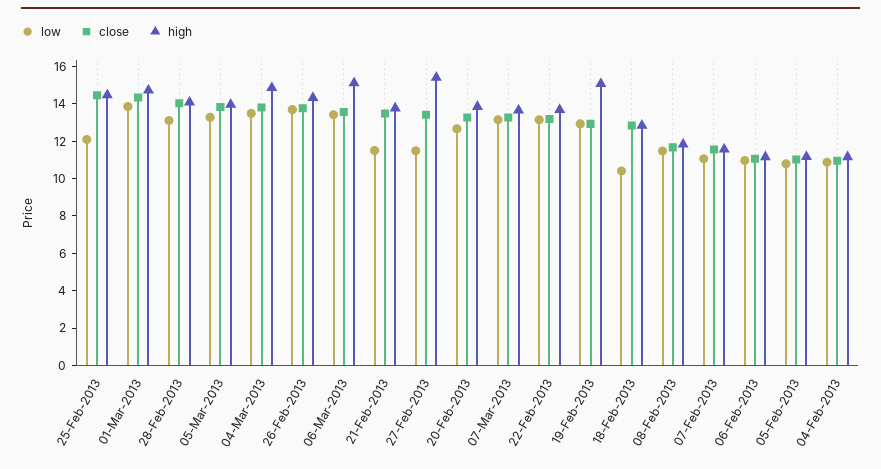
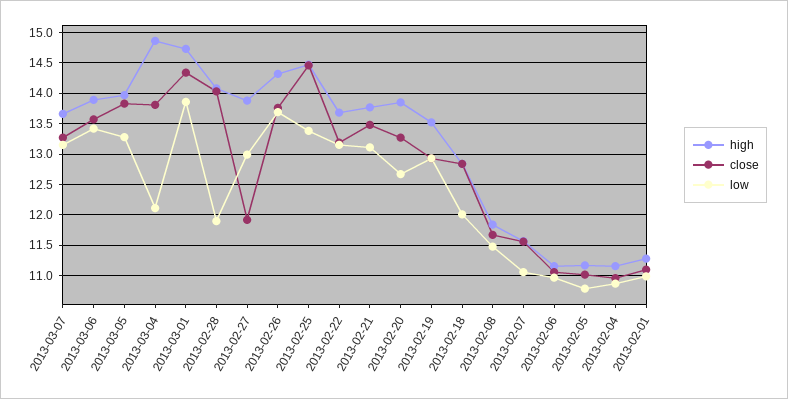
  {
    "low": {
-     "25-Feb-2013": 12,
+     "25-Feb-2013": 13.4,
      "01-Mar-2013": 13.9,
-     "28-Feb-2013": 13,
+     "28-Feb-2013": 11.9,
      "05-Mar-2013": 13.3,
-     "04-Mar-2013": 13.5,
+     "04-Mar-2013": 12.1,
      "26-Feb-2013": 13.7,
      "06-Mar-2013": 13.4,
-     "21-Feb-2013": 11.5,
+     "21-Feb-2013": 13.1,
-     "27-Feb-2013": 11.5,
+     "27-Feb-2013": 13,
      "20-Feb-2013": 12.7,
      "07-Mar-2013": 13.2,
      "22-Feb-2013": 13.2,
      "19-Feb-2013": 12.9,
-     "18-Feb-2013": 10.5,
+     "18-Feb-2013": 12,
      "08-Feb-2013": 11.5,
      "07-Feb-2013": 11.1,
      "06-Feb-2013": 11,
      "05-Feb-2013": 10.8,
-     "04-Feb-2013": 10.9
+     "04-Feb-2013": 10.9,
+     "2013-02-01": 11
    },
    "close": {
      "25-Feb-2013": 14.5,
      "01-Mar-2013": 14.3,
      "28-Feb-2013": 14,
      "05-Mar-2013": 13.8,
      "04-Mar-2013": 13.8,
      "26-Feb-2013": 13.8,
      "06-Mar-2013": 13.6,
      "21-Feb-2013": 13.5,
-     "27-Feb-2013": 13.5,
+     "27-Feb-2013": 11.9,
      "20-Feb-2013": 13.3,
      "07-Mar-2013": 13.3,
      "22-Feb-2013": 13.2,
      "19-Feb-2013": 12.9,
      "18-Feb-2013": 12.8,
      "08-Feb-2013": 11.7,
      "07-Feb-2013": 11.6,
      "06-Feb-2013": 11.1,
      "05-Feb-2013": 11,
-     "04-Feb-2013": 11
+     "04-Feb-2013": 11,
+     "2013-02-01": 11.1
    },
    "high": {
      "25-Feb-2013": 14.5,
      "01-Mar-2013": 14.7,
      "28-Feb-2013": 14.1,
      "05-Mar-2013": 14,
      "04-Mar-2013": 14.9,
      "26-Feb-2013": 14.3,
-     "06-Mar-2013": 15,
+     "06-Mar-2013": 13.9,
      "21-Feb-2013": 13.8,
-     "27-Feb-2013": 15.5,
+     "27-Feb-2013": 13.9,
      "20-Feb-2013": 13.9,
      "07-Mar-2013": 13.7,
      "22-Feb-2013": 13.7,
-     "19-Feb-2013": 15,
+     "19-Feb-2013": 13.5,
      "18-Feb-2013": 12.8,
      "08-Feb-2013": 11.8,
      "07-Feb-2013": 11.6,
      "06-Feb-2013": 11.2,
      "05-Feb-2013": 11.2,
-     "04-Feb-2013": 11.2
+     "04-Feb-2013": 11.2,
+     "2013-02-01": 11.3
    }
  }

